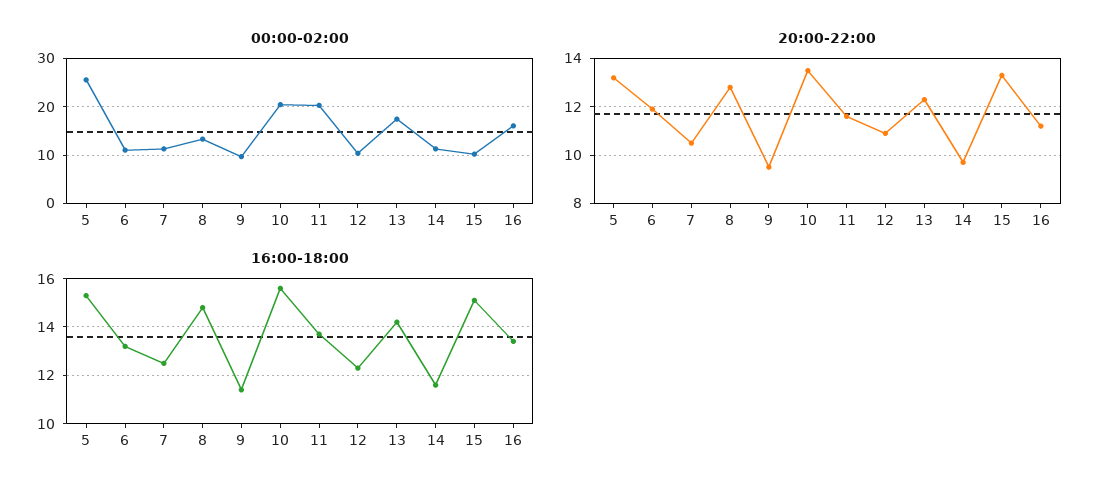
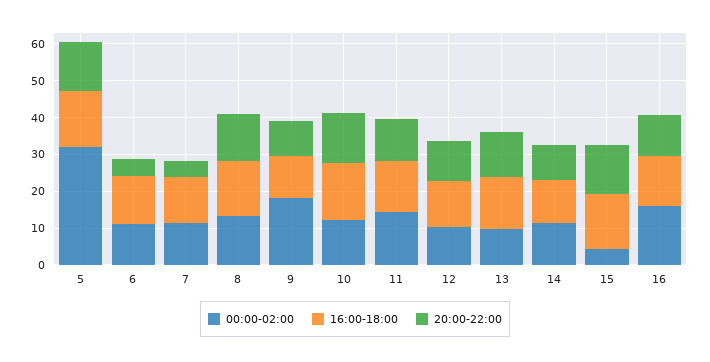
  {
    "00:00-02:00": {
-     "5": 26,
+     "5": 32.5,
      "6": 12,
      "7": 12,
      "8": 14,
-     "9": 10,
+     "9": 17.5,
-     "10": 20,
+     "10": 12.5,
-     "11": 20,
+     "11": 15,
      "12": 10,
-     "13": 18,
+     "13": 10,
      "14": 12,
-     "15": 10,
+     "15": 5,
      "16": 16
    },
    "20:00-22:00": {
      "5": 13,
-     "6": 12,
+     "6": 5,
-     "7": 10.5,
+     "7": 5,
      "8": 13,
      "9": 9.5,
      "10": 13.5,
      "11": 11.5,
      "12": 11,
      "13": 12.5,
      "14": 9.5,
      "15": 13.5,
      "16": 11
    },
    "16:00-18:00": {
      "5": 15.5,
      "6": 13,
      "7": 12.5,
      "8": 15,
      "9": 11.5,
      "10": 15.5,
      "11": 13.5,
      "12": 12.5,
      "13": 14,
      "14": 11.5,
      "15": 15,
      "16": 13.5
    }
  }

